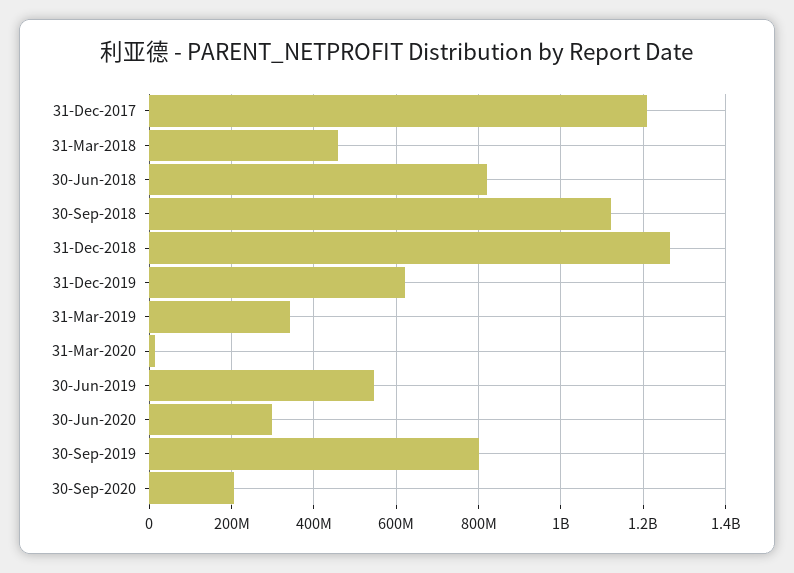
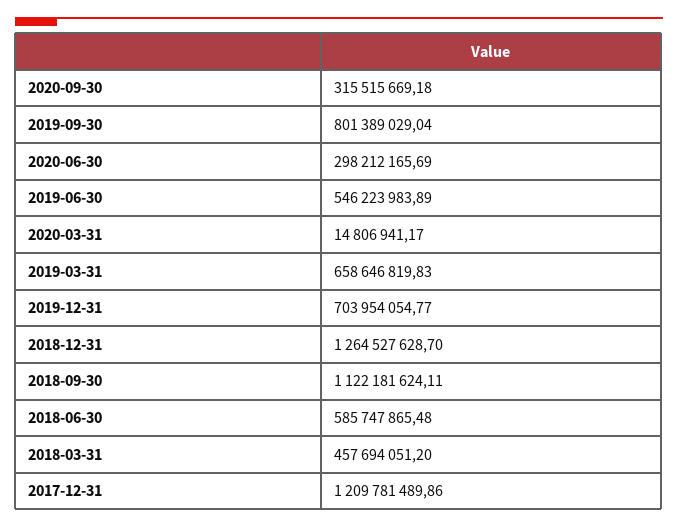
  {
    "31-Dec-2017": 1209781489.86,
    "31-Mar-2018": 457694051.2,
-   "30-Jun-2018": 820000000,
+   "30-Jun-2018": 585747865.48,
    "30-Sep-2018": 1122181624.11,
    "31-Dec-2018": 1264527628.7,
-   "31-Dec-2019": 620000000,
+   "31-Dec-2019": 703954054.77,
-   "31-Mar-2019": 340000000,
+   "31-Mar-2019": 658646819.83,
    "31-Mar-2020": 14806941.17,
    "30-Jun-2019": 546223983.89,
    "30-Jun-2020": 298212165.69,
    "30-Sep-2019": 801389029.04,
-   "30-Sep-2020": 200000000
+   "30-Sep-2020": 315515669.18
  }

